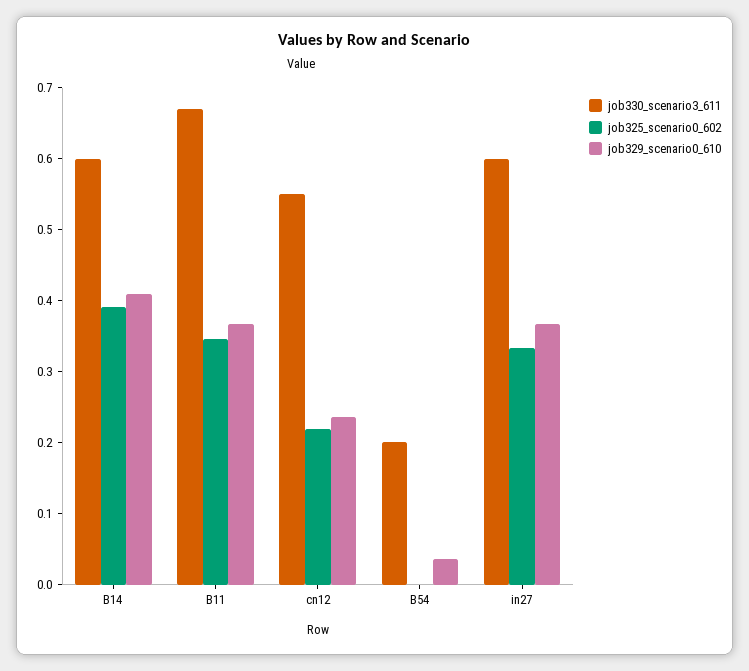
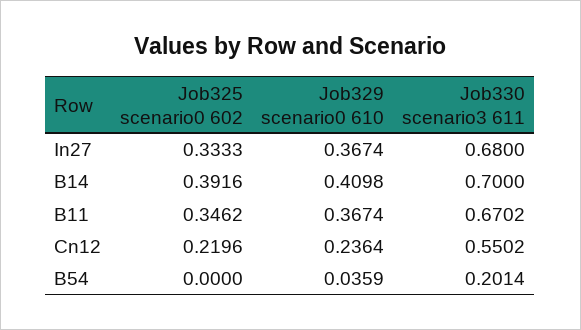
  {
    "job330_scenario3_611": {
-     "B14": 0.6,
+     "B14": 0.7,
      "B11": 0.6702,
      "cn12": 0.5502,
      "B54": 0.2014,
-     "in27": 0.6
+     "in27": 0.68
    },
    "job325_scenario0_602": {
      "B14": 0.3916,
      "B11": 0.3462,
      "cn12": 0.2196,
      "B54": 0,
      "in27": 0.3333
    },
    "job329_scenario0_610": {
      "B14": 0.4098,
      "B11": 0.3674,
      "cn12": 0.2364,
      "B54": 0.0359,
      "in27": 0.3674
    }
  }

